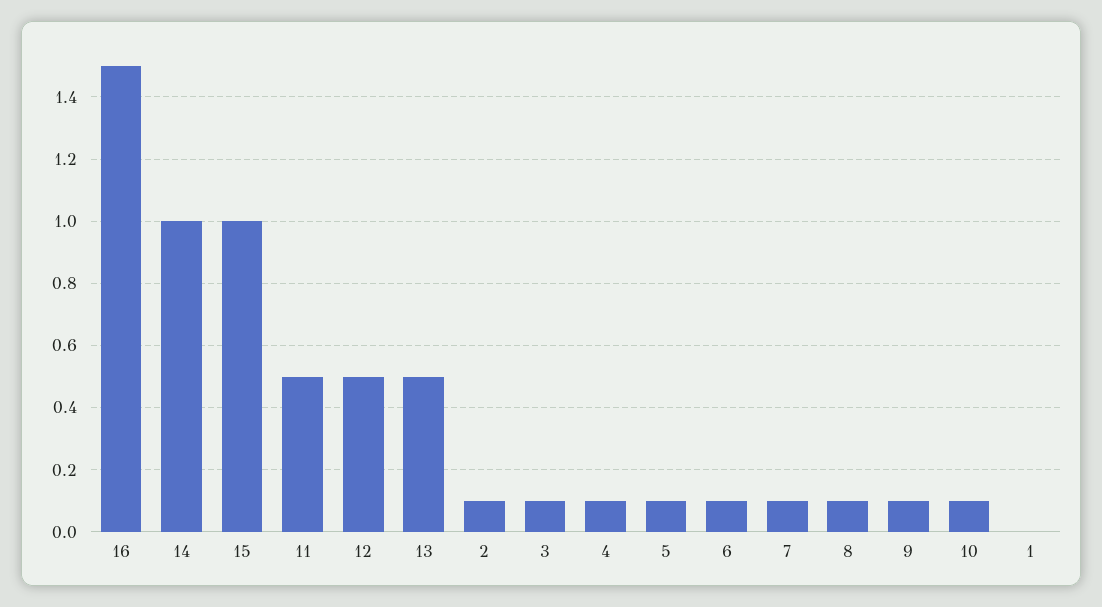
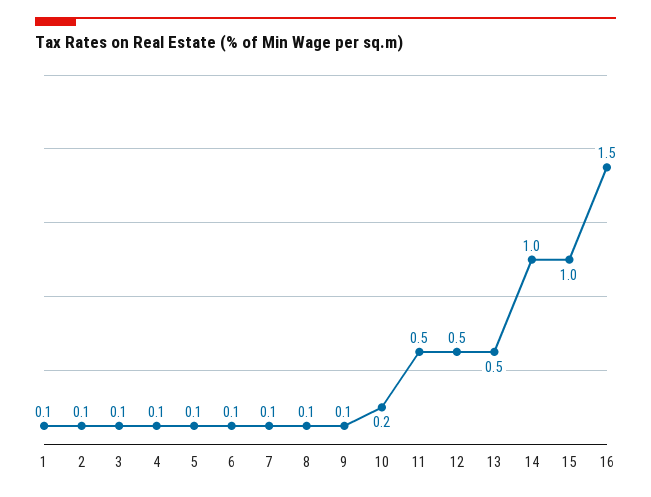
  {
    "16": 1.5,
    "14": 1,
    "15": 1,
    "11": 0.5,
    "12": 0.5,
    "13": 0.5,
    "2": 0.1,
    "3": 0.1,
    "4": 0.1,
    "5": 0.1,
    "6": 0.1,
    "7": 0.1,
    "8": 0.1,
    "9": 0.1,
-   "10": 0.1,
+   "10": 0.2,
-   "1": 0
+   "1": 0.1
  }

